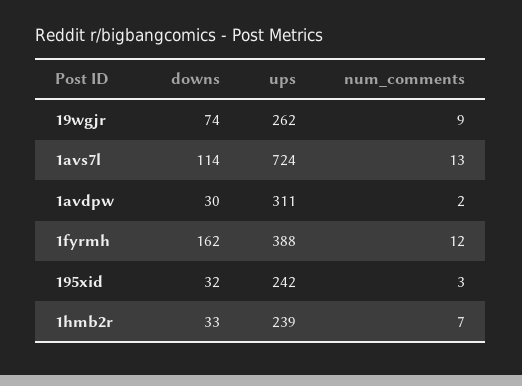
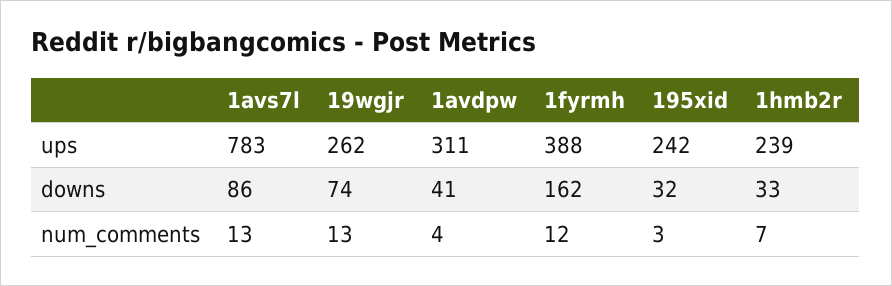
  {
    "downs": {
      "19wgjr": 74,
-     "1avs7l": 114,
+     "1avs7l": 86,
-     "1avdpw": 30,
+     "1avdpw": 41,
      "1fyrmh": 162,
      "195xid": 32,
      "1hmb2r": 33
    },
    "ups": {
      "19wgjr": 262,
-     "1avs7l": 724,
+     "1avs7l": 783,
      "1avdpw": 311,
      "1fyrmh": 388,
      "195xid": 242,
      "1hmb2r": 239
    },
    "num_comments": {
-     "19wgjr": 9,
+     "19wgjr": 13,
      "1avs7l": 13,
-     "1avdpw": 2,
+     "1avdpw": 4,
      "1fyrmh": 12,
      "195xid": 3,
      "1hmb2r": 7
    }
  }

